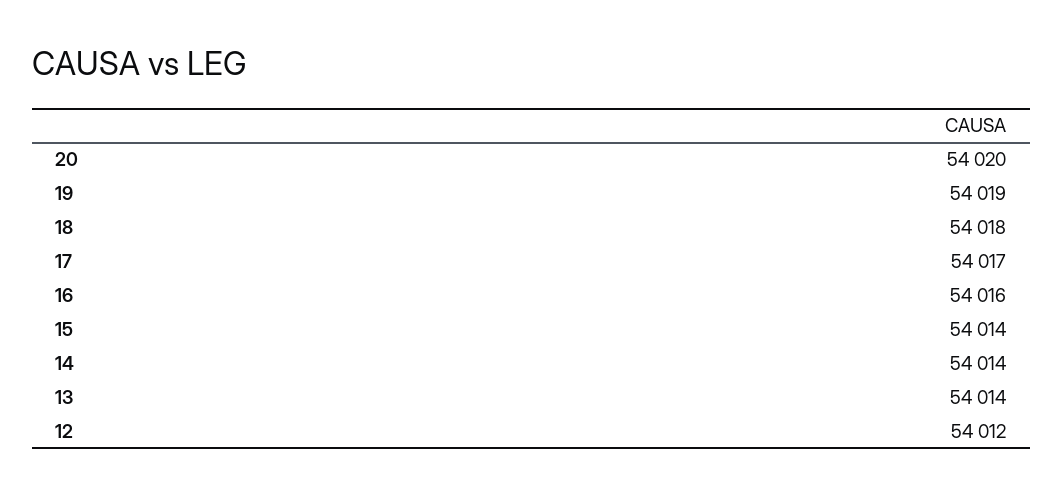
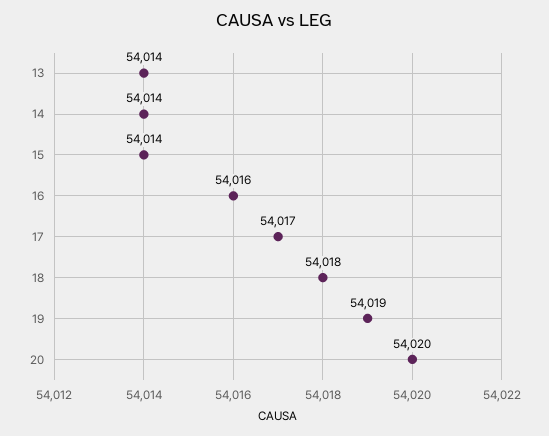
  {
    "20": 54020,
    "19": 54019,
    "18": 54018,
    "17": 54017,
    "16": 54016,
    "15": 54014,
    "14": 54014,
-   "13": 54014,
+   "13": 54014
-   "12": 54012
  }

